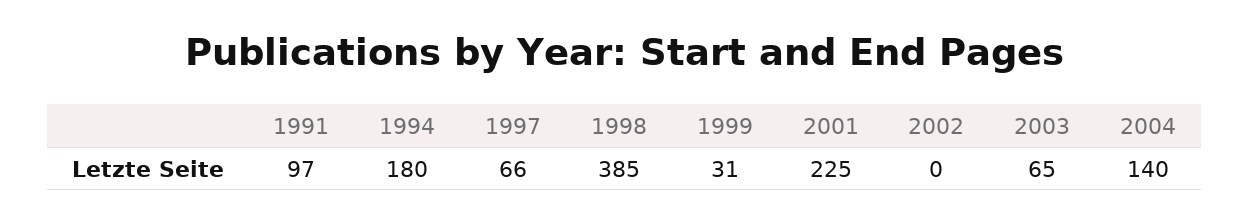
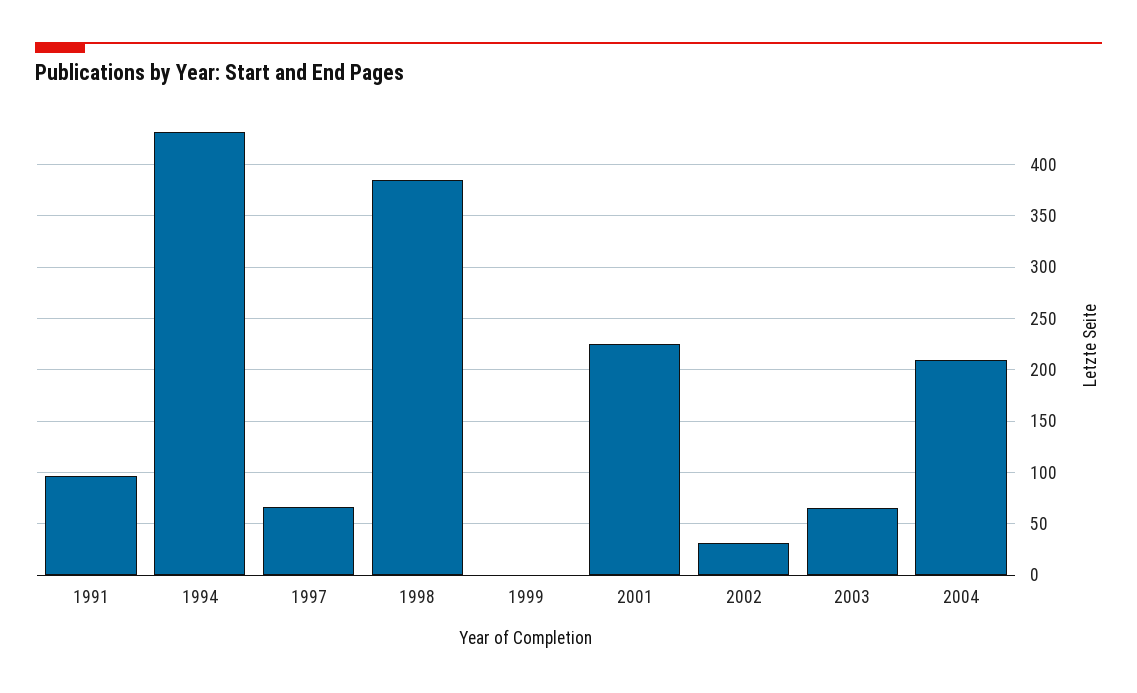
  {
    "1991": 97,
-   "1994": 180,
+   "1994": 430,
    "1997": 66,
    "1998": 385,
-   "1999": 31,
+   "1999": 0,
    "2001": 225,
-   "2002": 0,
+   "2002": 30,
    "2003": 65,
-   "2004": 140
+   "2004": 210
  }

